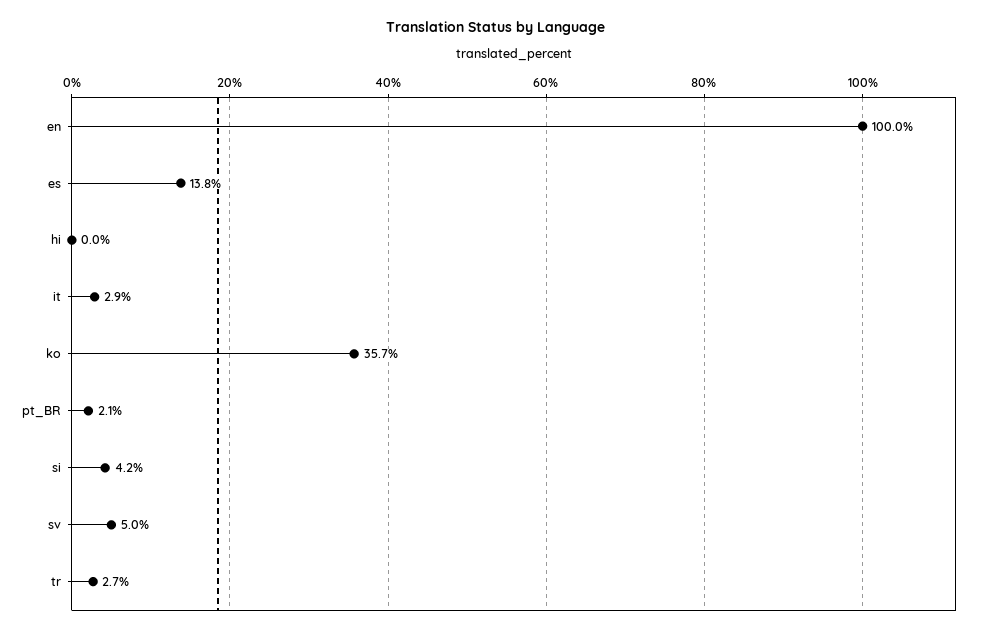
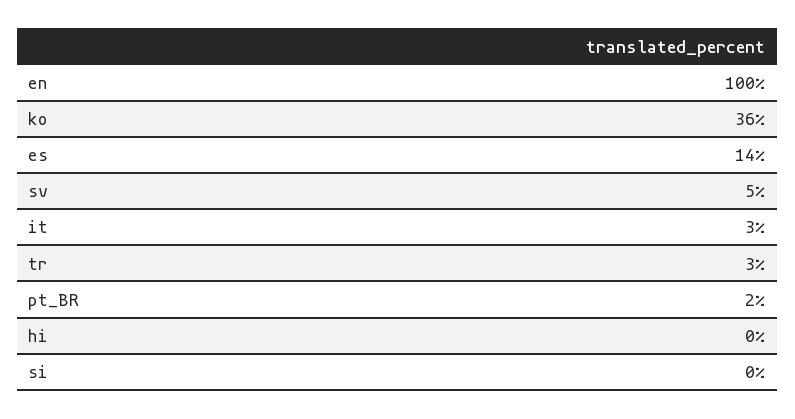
  {
    "en": 100,
    "es": 13.8,
    "hi": 0,
    "it": 2.9,
    "ko": 35.7,
    "pt_BR": 2.1,
-   "si": 4.2,
+   "si": 0,
    "sv": 5,
    "tr": 2.7
  }

